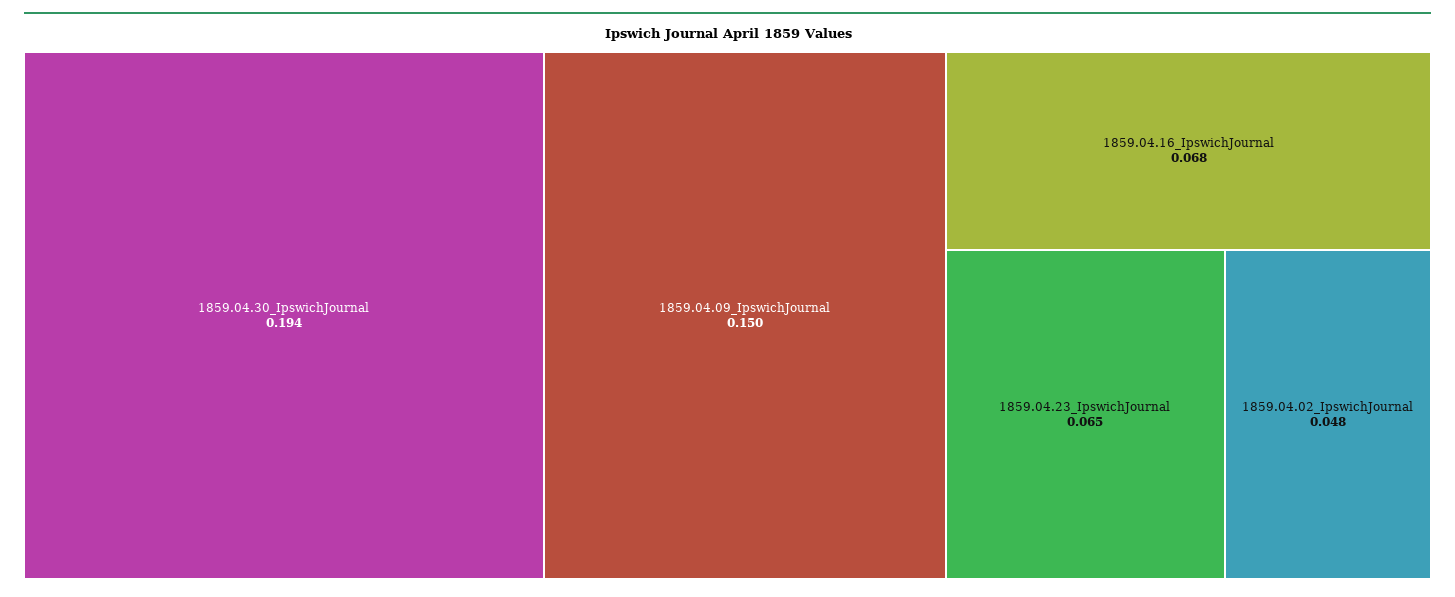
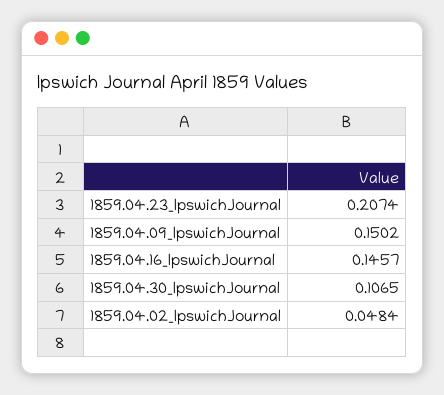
  {
-   "1859.04.30_IpswichJournal": 0.194,
+   "1859.04.30_IpswichJournal": 0.1065,
    "1859.04.09_IpswichJournal": 0.1502,
-   "1859.04.16_IpswichJournal": 0.068,
+   "1859.04.16_IpswichJournal": 0.1457,
-   "1859.04.23_IpswichJournal": 0.065,
+   "1859.04.23_IpswichJournal": 0.2074,
    "1859.04.02_IpswichJournal": 0.0484
  }

